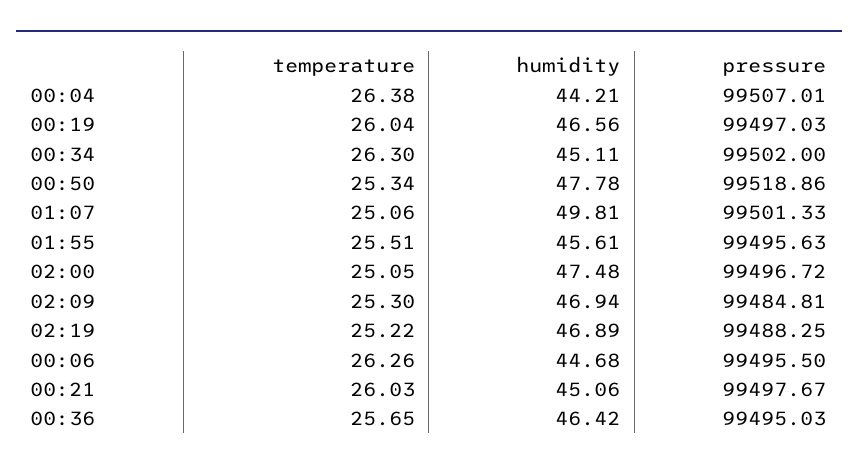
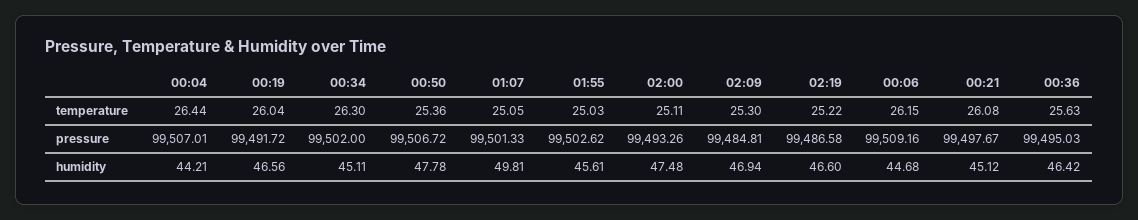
  {
    "temperature": {
-     "00:04": 26.38,
+     "00:04": 26.44,
      "00:19": 26.04,
      "00:34": 26.3,
-     "00:50": 25.34,
+     "00:50": 25.36,
-     "01:07": 25.06,
+     "01:07": 25.05,
-     "01:55": 25.51,
+     "01:55": 25.03,
-     "02:00": 25.05,
+     "02:00": 25.11,
      "02:09": 25.3,
      "02:19": 25.22,
-     "00:06": 26.26,
+     "00:06": 26.15,
-     "00:21": 26.03,
+     "00:21": 26.08,
-     "00:36": 25.65
+     "00:36": 25.63
    },
    "humidity": {
      "00:04": 44.21,
      "00:19": 46.56,
      "00:34": 45.11,
      "00:50": 47.78,
      "01:07": 49.81,
      "01:55": 45.61,
      "02:00": 47.48,
      "02:09": 46.94,
-     "02:19": 46.89,
+     "02:19": 46.6,
      "00:06": 44.68,
-     "00:21": 45.06,
+     "00:21": 45.12,
      "00:36": 46.42
    },
    "pressure": {
      "00:04": 99507.01,
-     "00:19": 99497.03,
+     "00:19": 99491.72,
      "00:34": 99502,
-     "00:50": 99518.86,
+     "00:50": 99506.72,
      "01:07": 99501.33,
-     "01:55": 99495.63,
+     "01:55": 99502.62,
-     "02:00": 99496.72,
+     "02:00": 99493.26,
      "02:09": 99484.81,
-     "02:19": 99488.25,
+     "02:19": 99486.58,
-     "00:06": 99495.5,
+     "00:06": 99509.16,
      "00:21": 99497.67,
      "00:36": 99495.03
    }
  }

